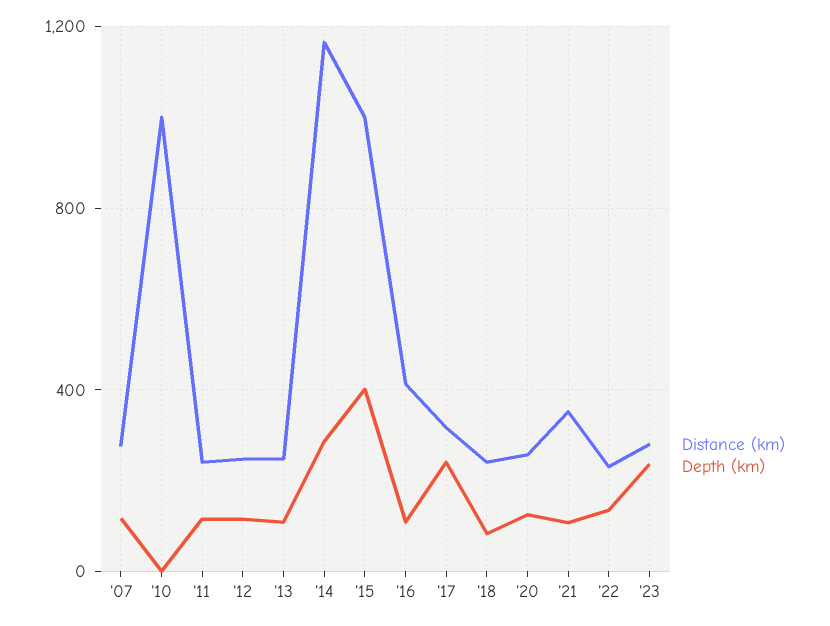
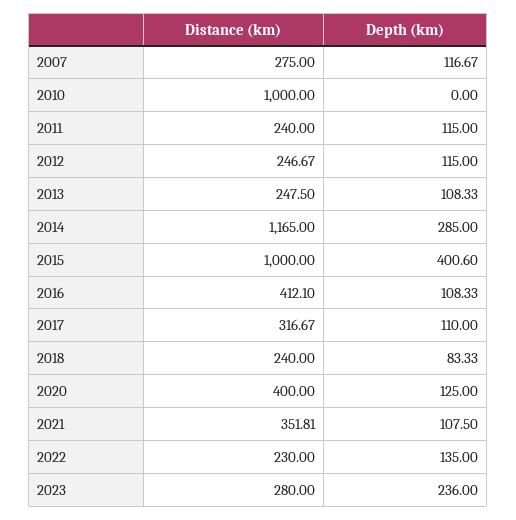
  {
    "Distance (km)": {
      "'07": 275,
      "'10": 1000,
      "'11": 240,
      "'12": 246.67,
      "'13": 247.5,
      "'14": 1165,
      "'15": 1000,
      "'16": 412.1,
      "'17": 316.67,
      "'18": 240,
-     "'20": 250,
+     "'20": 400,
      "'21": 351.81,
      "'22": 230,
      "'23": 280
    },
    "Depth (km)": {
      "'07": 116.67,
      "'10": 0,
      "'11": 115,
      "'12": 115,
      "'13": 108.33,
      "'14": 285,
      "'15": 400.6,
      "'16": 108.33,
-     "'17": 250,
+     "'17": 110,
      "'18": 83.33,
      "'20": 125,
      "'21": 107.5,
      "'22": 135,
      "'23": 236
    }
  }

